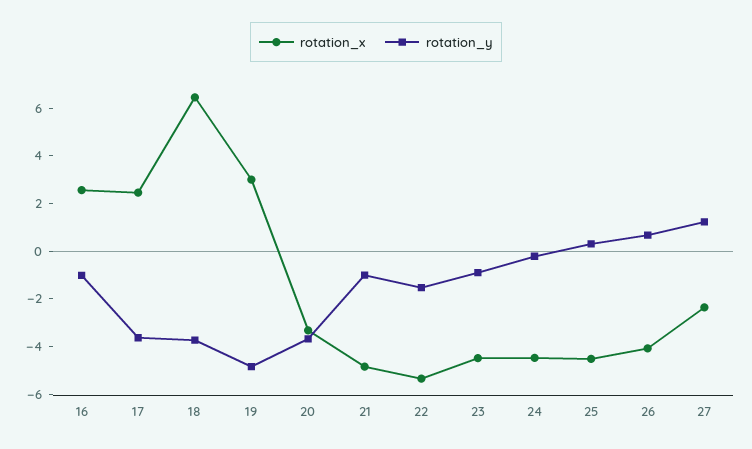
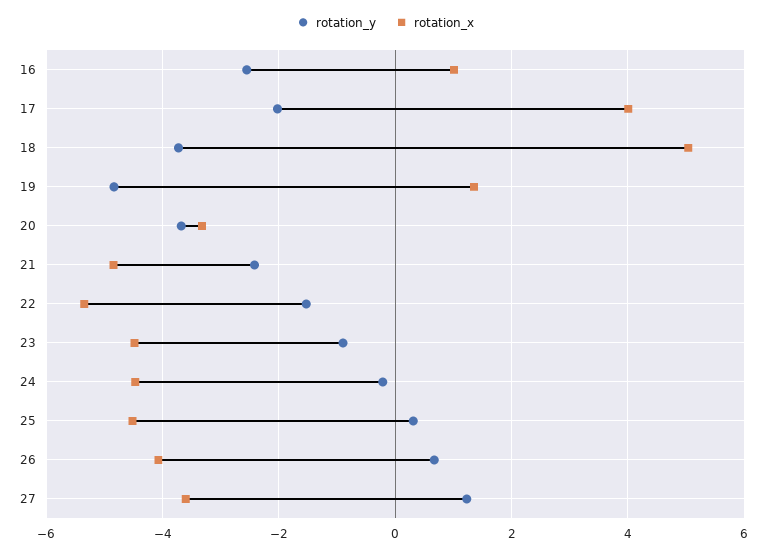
  {
    "rotation_x": {
-     "16": 2.5,
+     "16": 1,
-     "17": 2.5,
+     "17": 4,
-     "18": 6.5,
+     "18": 5,
-     "19": 3,
+     "19": 1.4,
      "20": -3.4,
      "21": -4.8,
      "22": -5.4,
      "23": -4.4,
      "24": -4.4,
      "25": -4.6,
      "26": -4,
-     "27": -2.5
+     "27": -3.6
    },
    "rotation_y": {
-     "16": -1,
+     "16": -2.6,
-     "17": -3.5,
+     "17": -2,
      "18": -3.8,
      "19": -4.8,
      "20": -3.6,
-     "21": -1,
+     "21": -2.4,
      "22": -1.6,
      "23": -0.8,
      "24": -0.2,
      "25": 0.4,
      "26": 0.6,
      "27": 1.2
    }
  }

